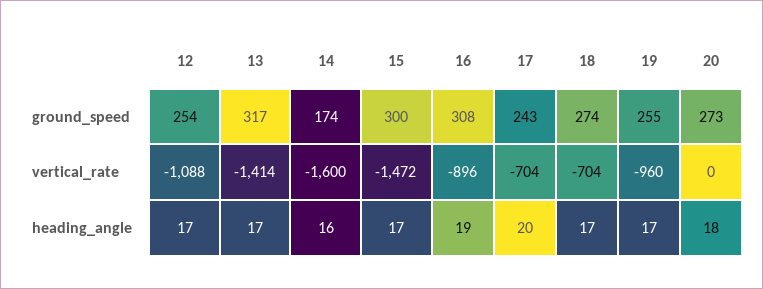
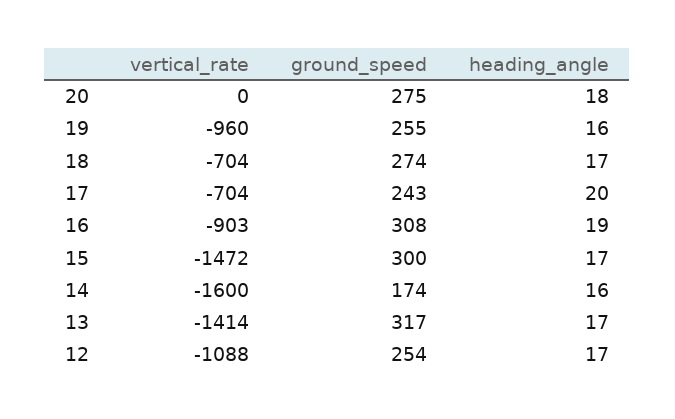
  {
    "12": {
      "ground_speed": 254,
      "vertical_rate": -1088,
      "heading_angle": 17
    },
    "13": {
      "ground_speed": 317,
      "vertical_rate": -1414,
      "heading_angle": 17
    },
    "14": {
      "ground_speed": 174,
      "vertical_rate": -1600,
      "heading_angle": 16
    },
    "15": {
      "ground_speed": 300,
      "vertical_rate": -1472,
      "heading_angle": 17
    },
    "16": {
      "ground_speed": 308,
-     "vertical_rate": -896,
+     "vertical_rate": -903,
      "heading_angle": 19
    },
    "17": {
      "ground_speed": 243,
      "vertical_rate": -704,
      "heading_angle": 20
    },
    "18": {
      "ground_speed": 274,
      "vertical_rate": -704,
      "heading_angle": 17
    },
    "19": {
      "ground_speed": 255,
      "vertical_rate": -960,
-     "heading_angle": 17
+     "heading_angle": 16
    },
    "20": {
-     "ground_speed": 273,
+     "ground_speed": 275,
      "vertical_rate": 0,
      "heading_angle": 18
    }
  }

